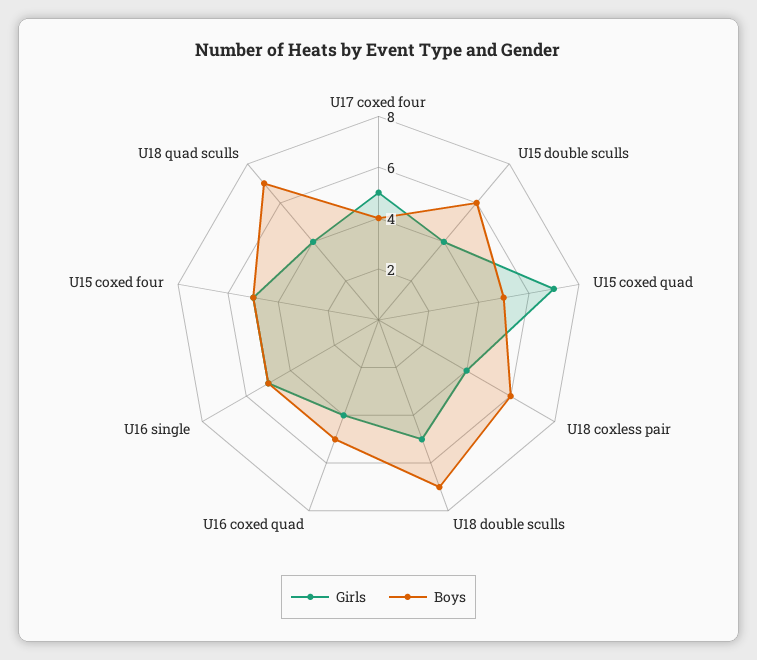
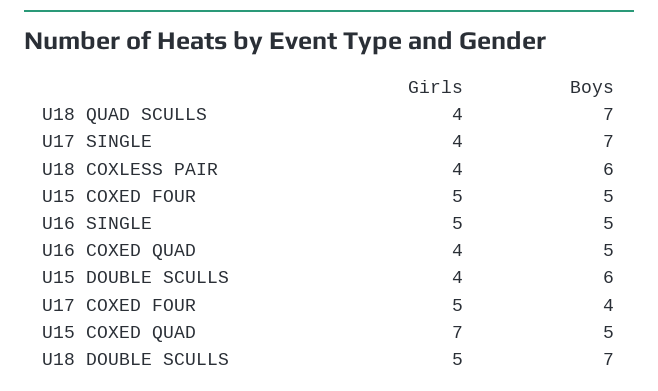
  {
    "Girls": {
      "U17 coxed four": 5,
      "U15 double sculls": 4,
      "U15 coxed quad": 7,
      "U18 coxless pair": 4,
      "U18 double sculls": 5,
      "U16 coxed quad": 4,
      "U16 single": 5,
      "U15 coxed four": 5,
-     "U18 quad sculls": 4
+     "U18 quad sculls": 4,
+     "U17 SINGLE": 4
    },
    "Boys": {
      "U17 coxed four": 4,
      "U15 double sculls": 6,
      "U15 coxed quad": 5,
      "U18 coxless pair": 6,
      "U18 double sculls": 7,
      "U16 coxed quad": 5,
      "U16 single": 5,
      "U15 coxed four": 5,
-     "U18 quad sculls": 7
+     "U18 quad sculls": 7,
+     "U17 SINGLE": 7
    }
  }

